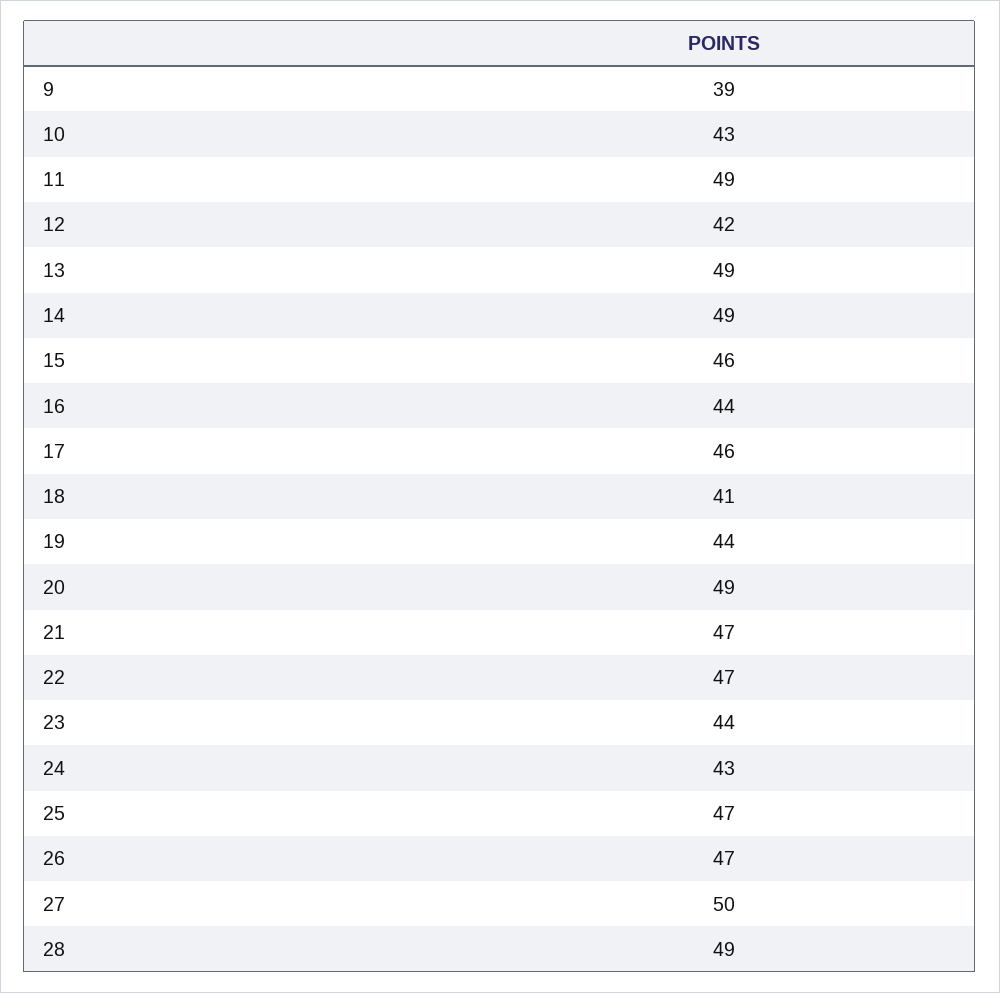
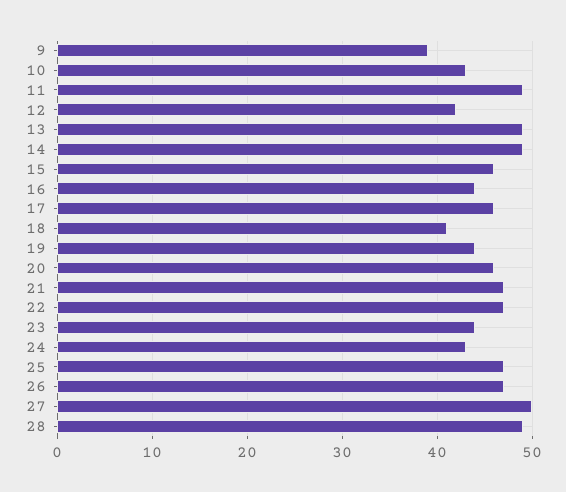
  {
    "9": 39,
    "10": 43,
    "11": 49,
    "12": 42,
    "13": 49,
    "14": 49,
    "15": 46,
    "16": 44,
    "17": 46,
    "18": 41,
    "19": 44,
-   "20": 49,
+   "20": 46,
    "21": 47,
    "22": 47,
    "23": 44,
    "24": 43,
    "25": 47,
    "26": 47,
    "27": 50,
    "28": 49
  }

